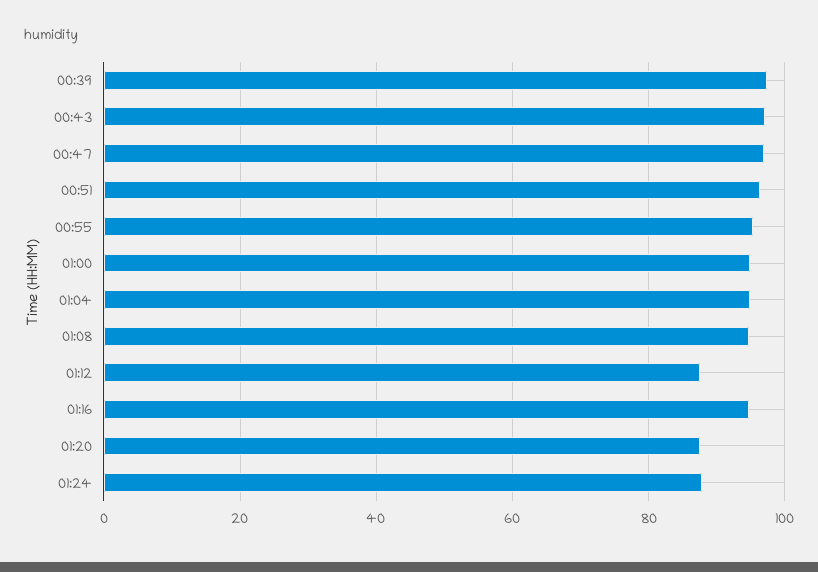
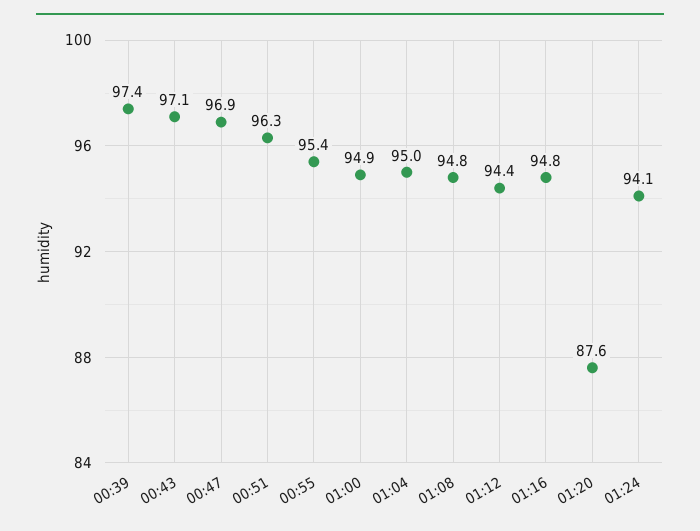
  {
    "00:39": 97.4,
    "00:43": 97.1,
    "00:47": 96.9,
    "00:51": 96.3,
    "00:55": 95.4,
    "01:00": 94.9,
    "01:04": 95,
    "01:08": 94.8,
-   "01:12": 88,
+   "01:12": 94.4,
    "01:16": 94.8,
    "01:20": 87.6,
-   "01:24": 88
+   "01:24": 94.1
  }

